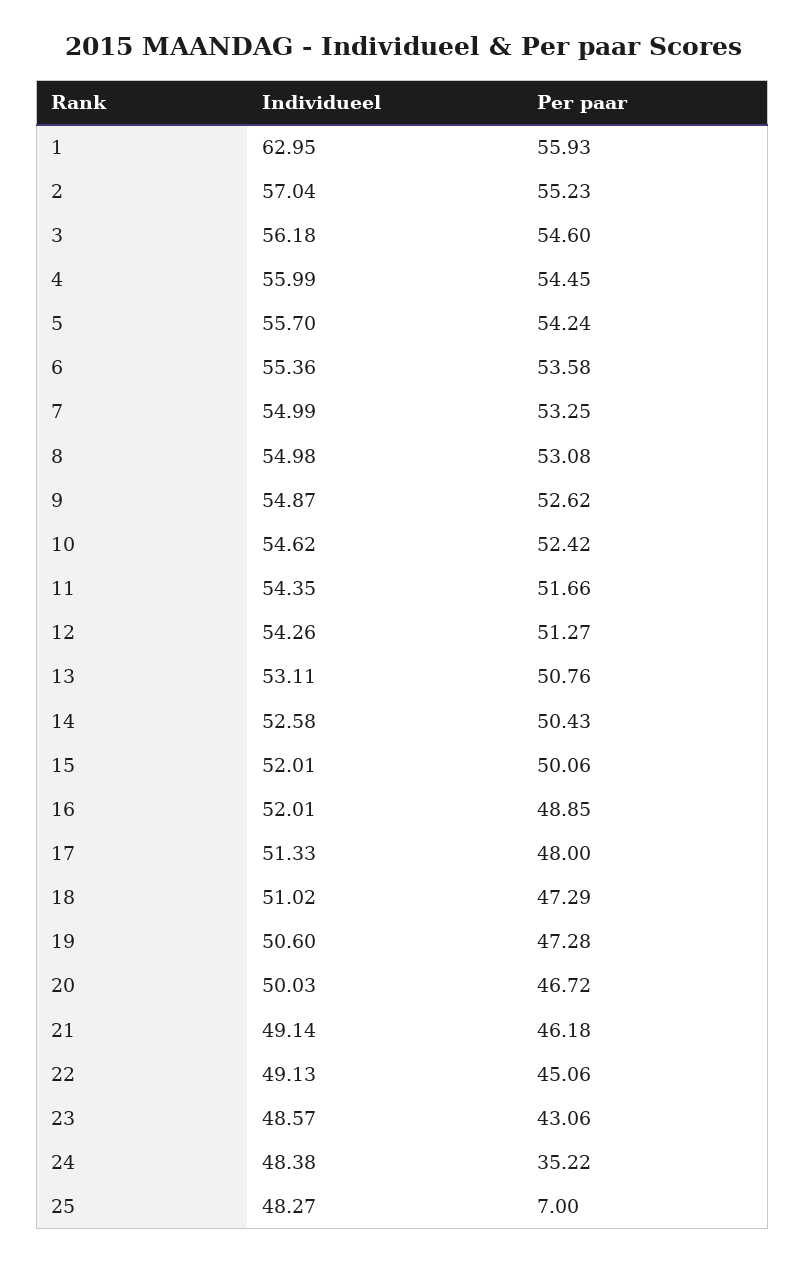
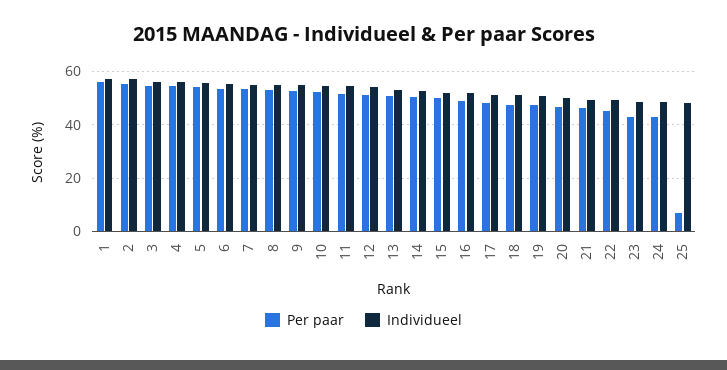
  {
    "Individueel": {
-     "1": 62.95,
+     "1": 57.5,
      "2": 57.04,
      "3": 56.18,
      "4": 55.99,
      "5": 55.7,
      "6": 55.36,
      "7": 54.99,
      "8": 54.98,
      "9": 54.87,
      "10": 54.62,
      "11": 54.35,
      "12": 54.26,
      "13": 53.11,
      "14": 52.58,
      "15": 52.01,
      "16": 52.01,
      "17": 51.33,
      "18": 51.02,
      "19": 50.6,
      "20": 50.03,
      "21": 49.14,
      "22": 49.13,
      "23": 48.57,
      "24": 48.38,
      "25": 48.27
    },
    "Per paar": {
      "1": 55.93,
      "2": 55.23,
      "3": 54.6,
      "4": 54.45,
      "5": 54.24,
      "6": 53.58,
      "7": 53.25,
      "8": 53.08,
      "9": 52.62,
      "10": 52.42,
      "11": 51.66,
      "12": 51.27,
      "13": 50.76,
      "14": 50.43,
      "15": 50.06,
      "16": 48.85,
      "17": 48,
      "18": 47.29,
      "19": 47.28,
      "20": 46.72,
      "21": 46.18,
      "22": 45.06,
      "23": 43.06,
-     "24": 35.22,
+     "24": 42.5,
      "25": 7
    }
  }

